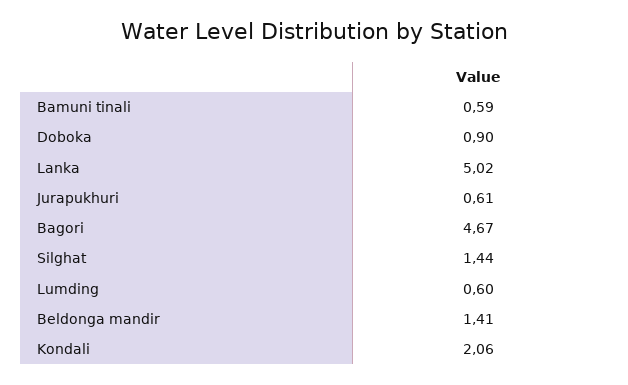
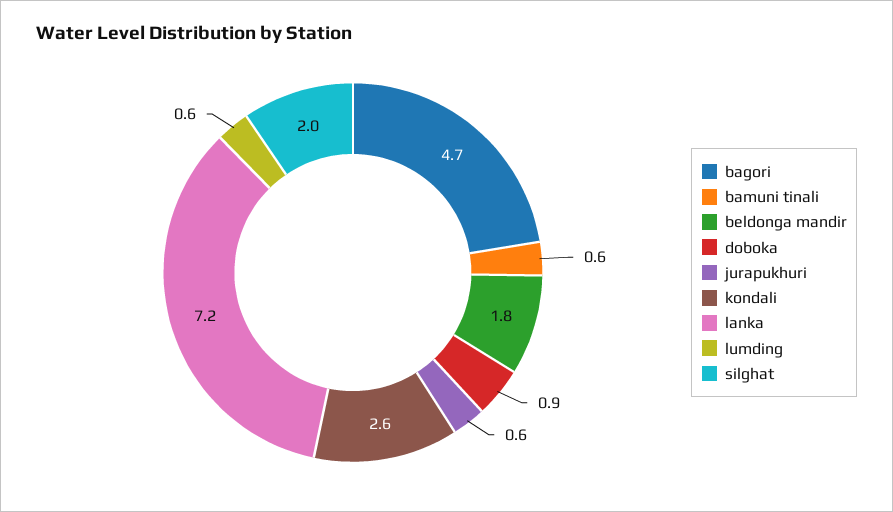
  {
    "Bamuni tinali": 0.59,
    "Doboka": 0.9,
-   "Lanka": 5.02,
+   "Lanka": 7.2,
    "Jurapukhuri": 0.61,
    "Bagori": 4.67,
-   "Silghat": 1.44,
+   "Silghat": 2,
    "Lumding": 0.6,
-   "Beldonga mandir": 1.41,
+   "Beldonga mandir": 1.8,
-   "Kondali": 2.06
+   "Kondali": 2.6
  }

